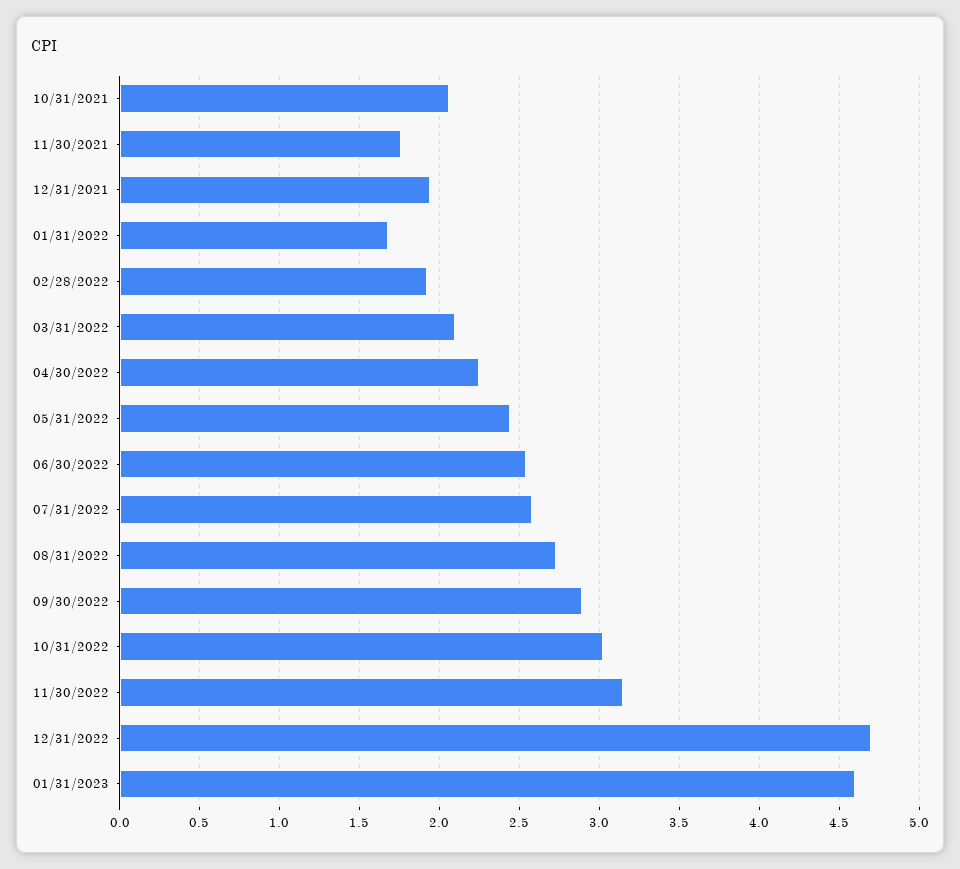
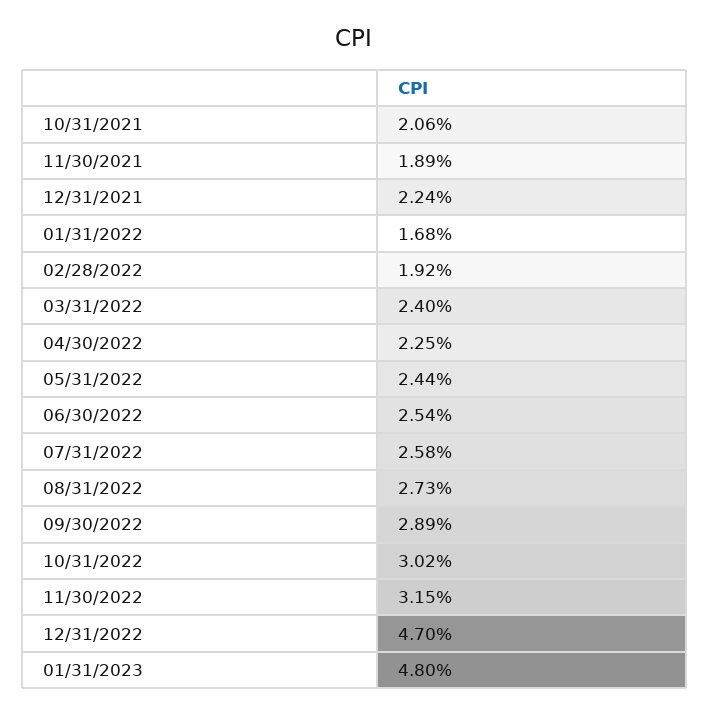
  {
    "10/31/2021": 2.06,
-   "11/30/2021": 1.75,
+   "11/30/2021": 1.89,
-   "12/31/2021": 1.95,
+   "12/31/2021": 2.24,
    "01/31/2022": 1.68,
    "02/28/2022": 1.92,
-   "03/31/2022": 2.1,
+   "03/31/2022": 2.4,
    "04/30/2022": 2.25,
    "05/31/2022": 2.44,
    "06/30/2022": 2.54,
    "07/31/2022": 2.58,
    "08/31/2022": 2.73,
    "09/30/2022": 2.89,
    "10/31/2022": 3.02,
    "11/30/2022": 3.15,
    "12/31/2022": 4.7,
-   "01/31/2023": 4.6
+   "01/31/2023": 4.8
  }

